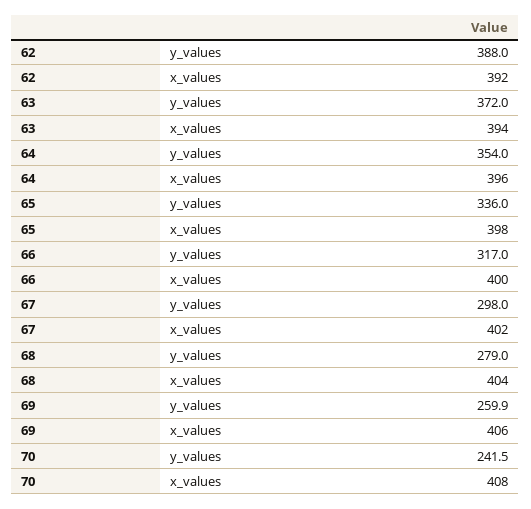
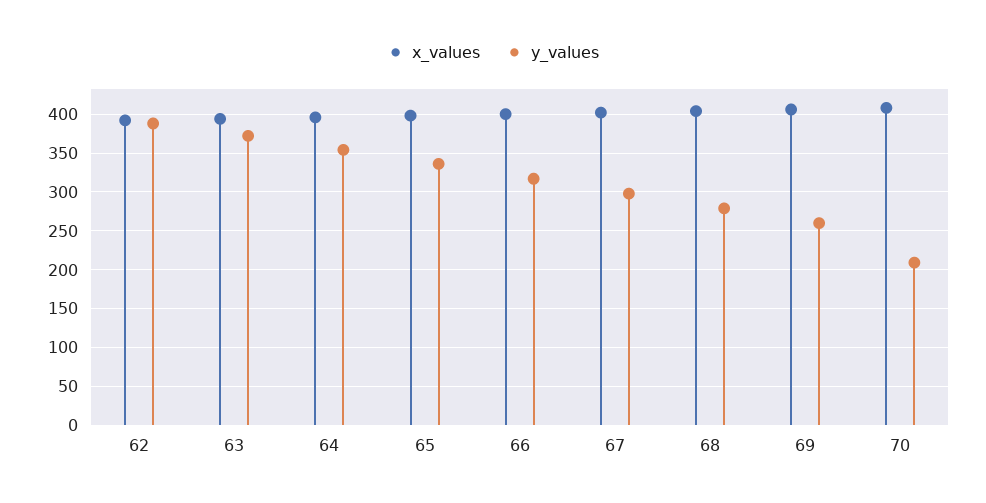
  {
    "y_values": {
      "62": 388,
      "63": 372,
      "64": 354,
      "65": 336,
      "66": 317,
      "67": 298,
      "68": 279,
      "69": 259.9,
-     "70": 241.5
+     "70": 210
    },
    "x_values": {
      "62": 392,
      "63": 394,
      "64": 396,
      "65": 398,
      "66": 400,
      "67": 402,
      "68": 404,
      "69": 406,
      "70": 408
    }
  }

